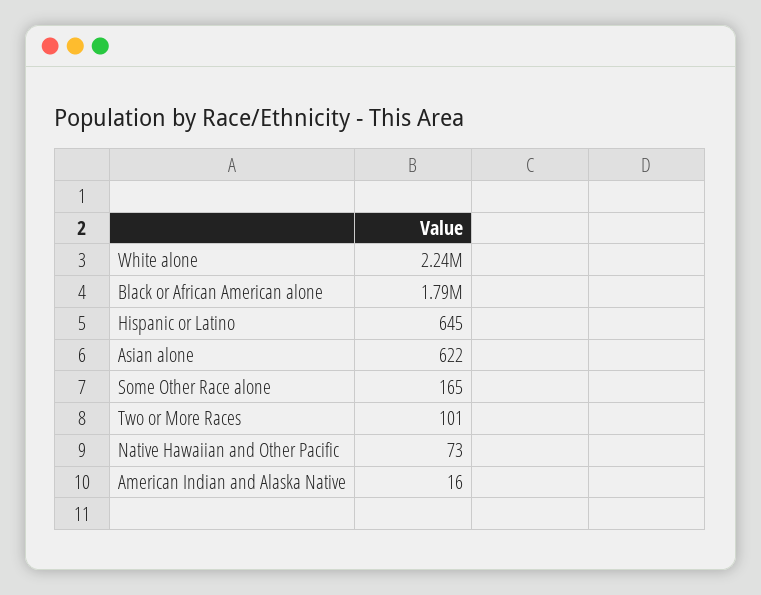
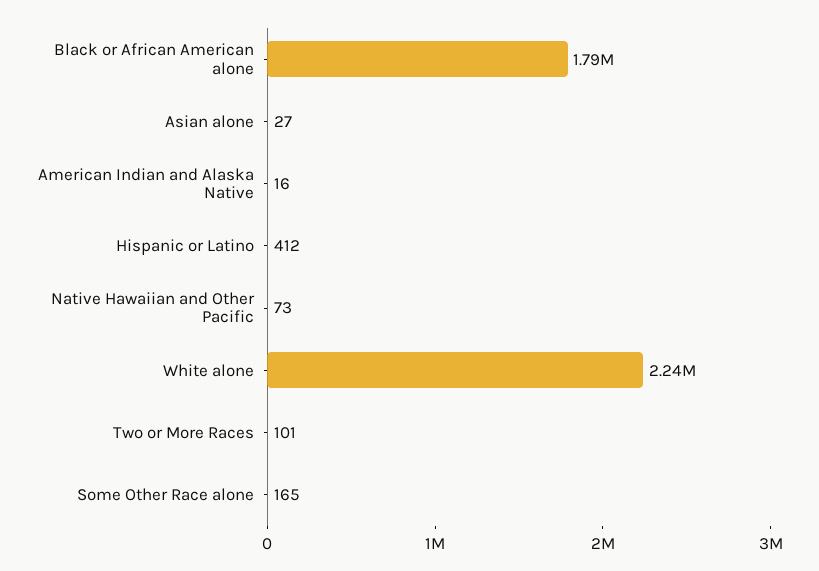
  {
    "White alone": 2240000,
    "Black or African American alone": 1790000,
-   "Hispanic or Latino": 645,
+   "Hispanic or Latino": 412,
-   "Asian alone": 622,
+   "Asian alone": 27,
    "Some Other Race alone": 165,
    "Two or More Races": 101,
    "Native Hawaiian and Other Pacific": 73,
    "American Indian and Alaska Native": 16
  }

